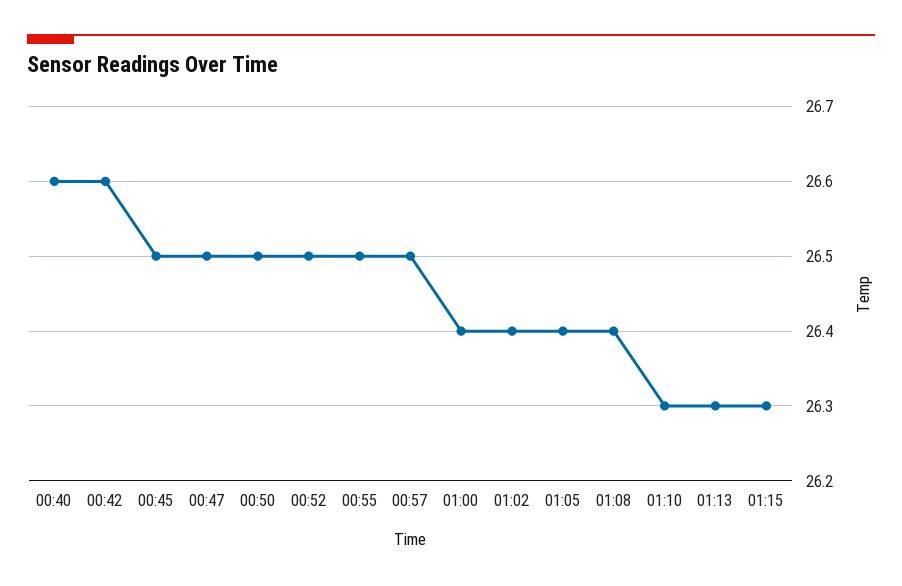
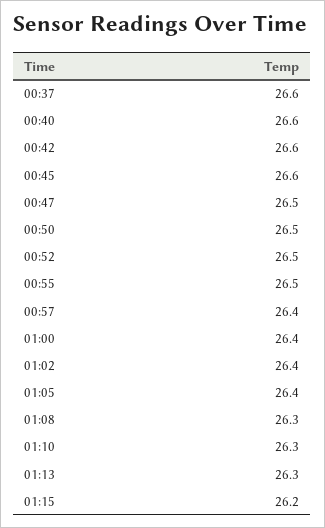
  {
    "00:40": 26.6,
    "00:42": 26.6,
-   "00:45": 26.5,
+   "00:45": 26.6,
    "00:47": 26.5,
    "00:50": 26.5,
    "00:52": 26.5,
    "00:55": 26.5,
-   "00:57": 26.5,
+   "00:57": 26.4,
    "01:00": 26.4,
    "01:02": 26.4,
    "01:05": 26.4,
-   "01:08": 26.4,
+   "01:08": 26.3,
    "01:10": 26.3,
    "01:13": 26.3,
-   "01:15": 26.3
+   "01:15": 26.2,
+   "00:37": 26.6
  }

